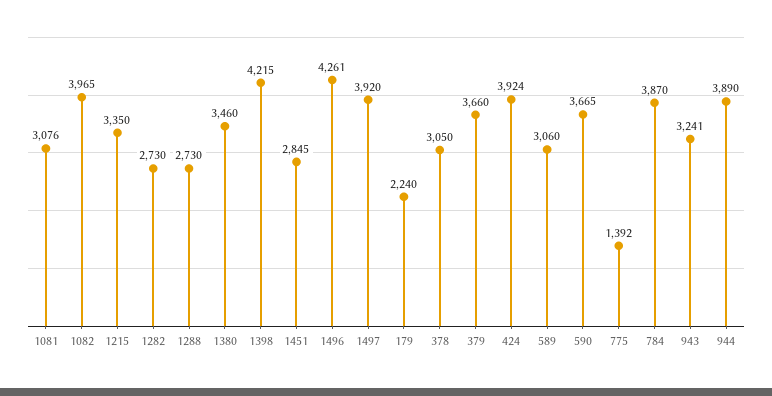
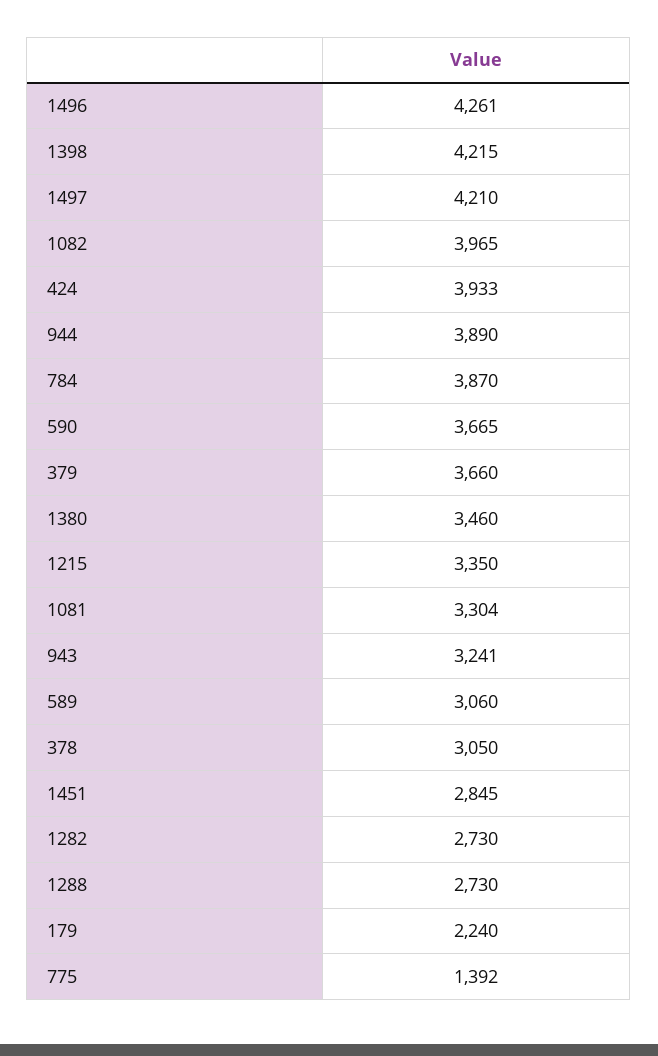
  {
-   "1081": 3076,
+   "1081": 3304,
    "1082": 3965,
    "1215": 3350,
    "1282": 2730,
    "1288": 2730,
    "1380": 3460,
    "1398": 4215,
    "1451": 2845,
    "1496": 4261,
-   "1497": 3920,
+   "1497": 4210,
    "179": 2240,
    "378": 3050,
    "379": 3660,
-   "424": 3924,
+   "424": 3933,
    "589": 3060,
    "590": 3665,
    "775": 1392,
    "784": 3870,
    "943": 3241,
    "944": 3890
  }

